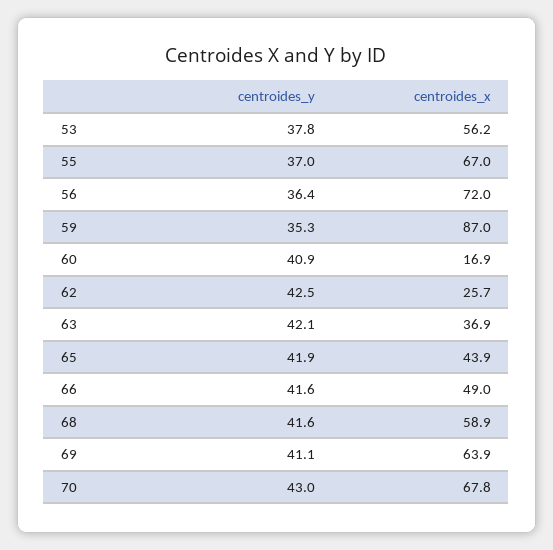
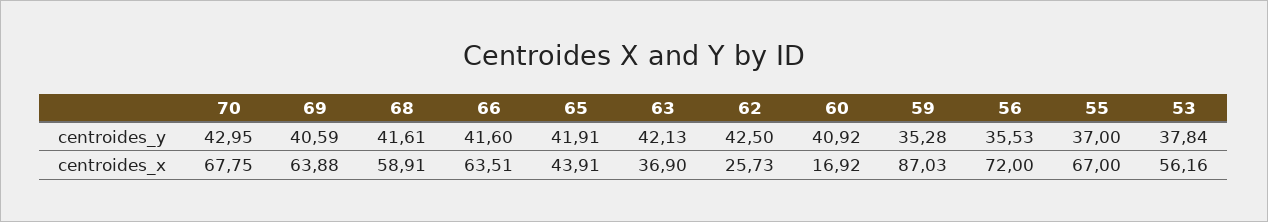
  {
    "centroides_y": {
      "53": 37.84,
      "55": 37,
-     "56": 36.4,
+     "56": 35.53,
      "59": 35.28,
      "60": 40.92,
      "62": 42.5,
      "63": 42.13,
      "65": 41.91,
      "66": 41.6,
      "68": 41.61,
-     "69": 41.1,
+     "69": 40.59,
      "70": 42.95
    },
    "centroides_x": {
      "53": 56.16,
      "55": 67,
      "56": 72,
      "59": 87.03,
      "60": 16.92,
      "62": 25.73,
      "63": 36.9,
      "65": 43.91,
-     "66": 49,
+     "66": 63.51,
      "68": 58.91,
      "69": 63.88,
      "70": 67.75
    }
  }

